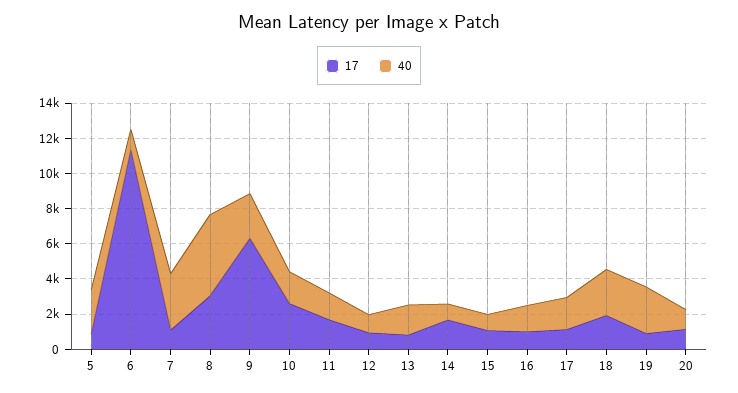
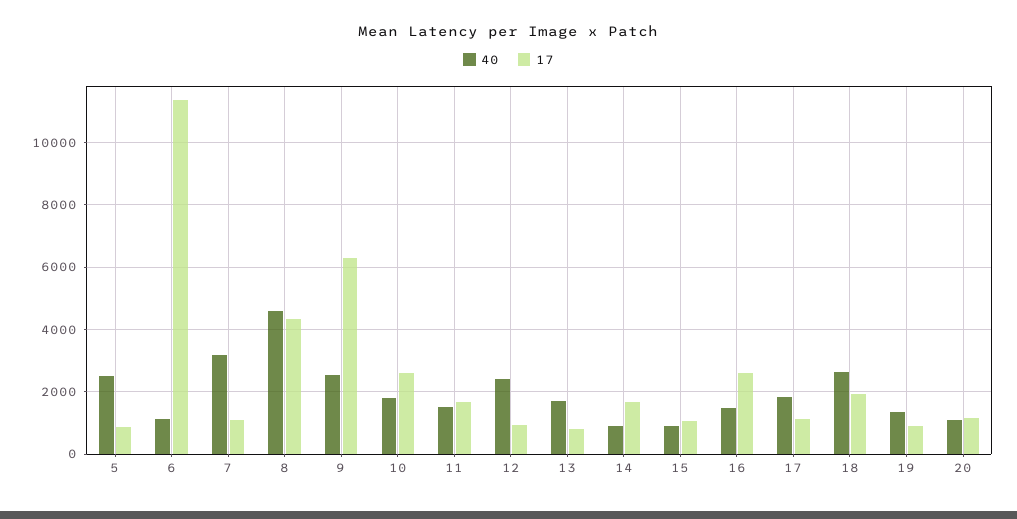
  {
    "17": {
      "5": 800,
      "6": 11400,
      "7": 1000,
-     "8": 3000,
+     "8": 4400,
      "9": 6200,
      "10": 2600,
      "11": 1600,
      "12": 1000,
      "13": 800,
      "14": 1600,
      "15": 1000,
-     "16": 1000,
+     "16": 2600,
      "17": 1200,
      "18": 2000,
      "19": 1000,
      "20": 1200
    },
    "40": {
      "5": 2400,
      "6": 1200,
      "7": 3200,
      "8": 4600,
      "9": 2600,
      "10": 1800,
      "11": 1600,
-     "12": 1000,
+     "12": 2400,
      "13": 1800,
      "14": 1000,
      "15": 1000,
      "16": 1400,
      "17": 1800,
      "18": 2600,
-     "19": 2500,
+     "19": 1400,
      "20": 1200
    }
  }

